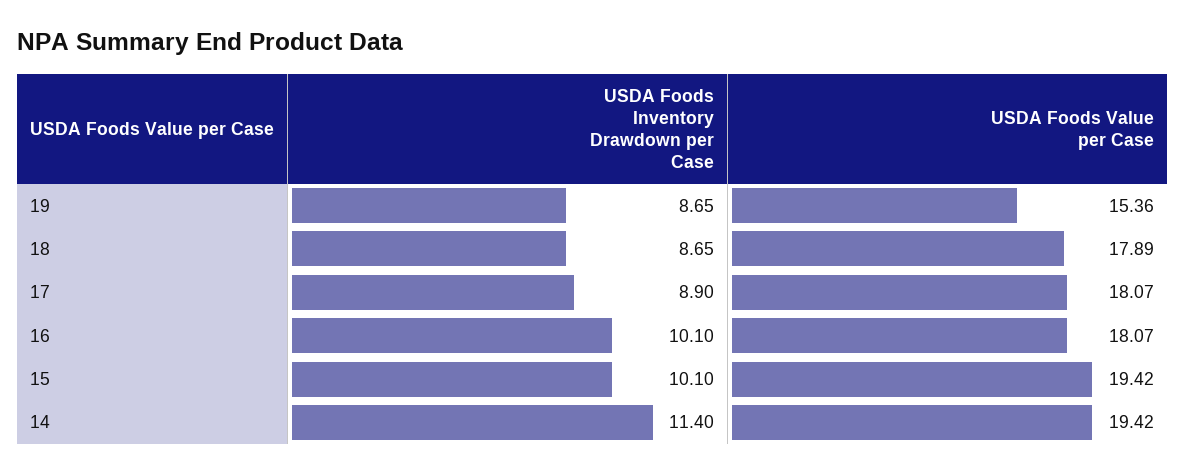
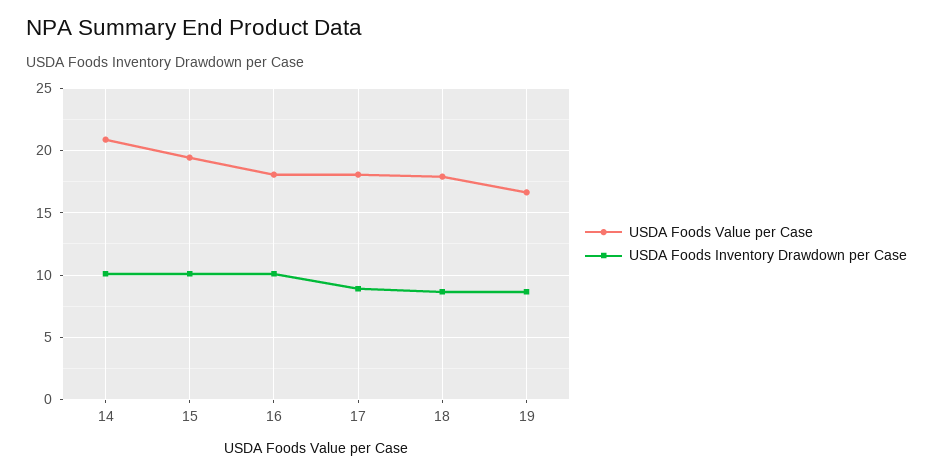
  {
    "USDA Foods Inventory Drawdown per Case": {
      "19": 8.65,
      "18": 8.65,
      "17": 8.9,
      "16": 10.1,
      "15": 10.1,
-     "14": 11.4
+     "14": 10
    },
    "USDA Foods Value per Case": {
-     "19": 15.36,
+     "19": 16.5,
      "18": 17.89,
      "17": 18.07,
      "16": 18.07,
      "15": 19.42,
-     "14": 19.42
+     "14": 21
    }
  }

